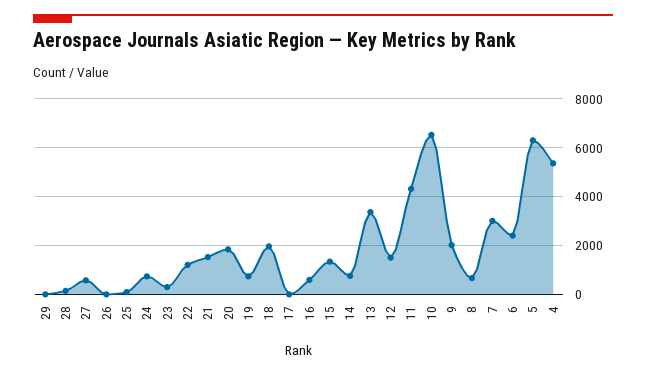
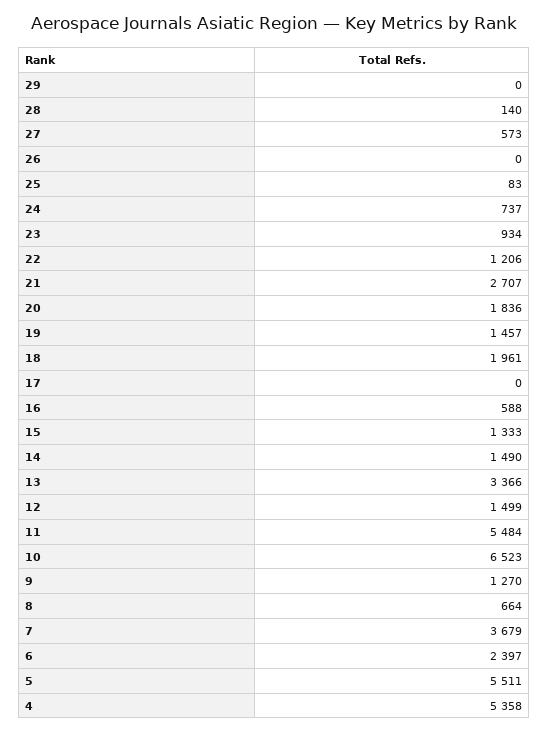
  {
    "29": 0,
    "28": 140,
    "27": 573,
    "26": 0,
    "25": 83,
    "24": 737,
-   "23": 250,
+   "23": 934,
    "22": 1206,
-   "21": 1500,
+   "21": 2707,
    "20": 1836,
-   "19": 750,
+   "19": 1457,
    "18": 1961,
    "17": 0,
    "16": 588,
    "15": 1333,
-   "14": 750,
+   "14": 1490,
    "13": 3366,
    "12": 1499,
-   "11": 4250,
+   "11": 5484,
    "10": 6523,
-   "9": 2000,
+   "9": 1270,
    "8": 664,
-   "7": 3000,
+   "7": 3679,
    "6": 2397,
-   "5": 6250,
+   "5": 5511,
    "4": 5358
  }

